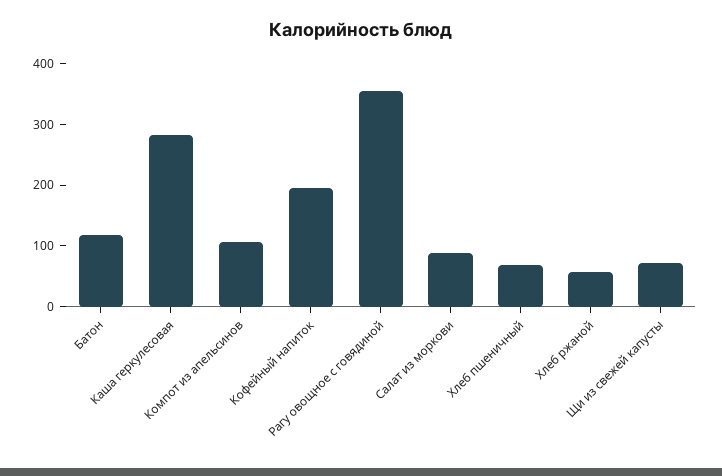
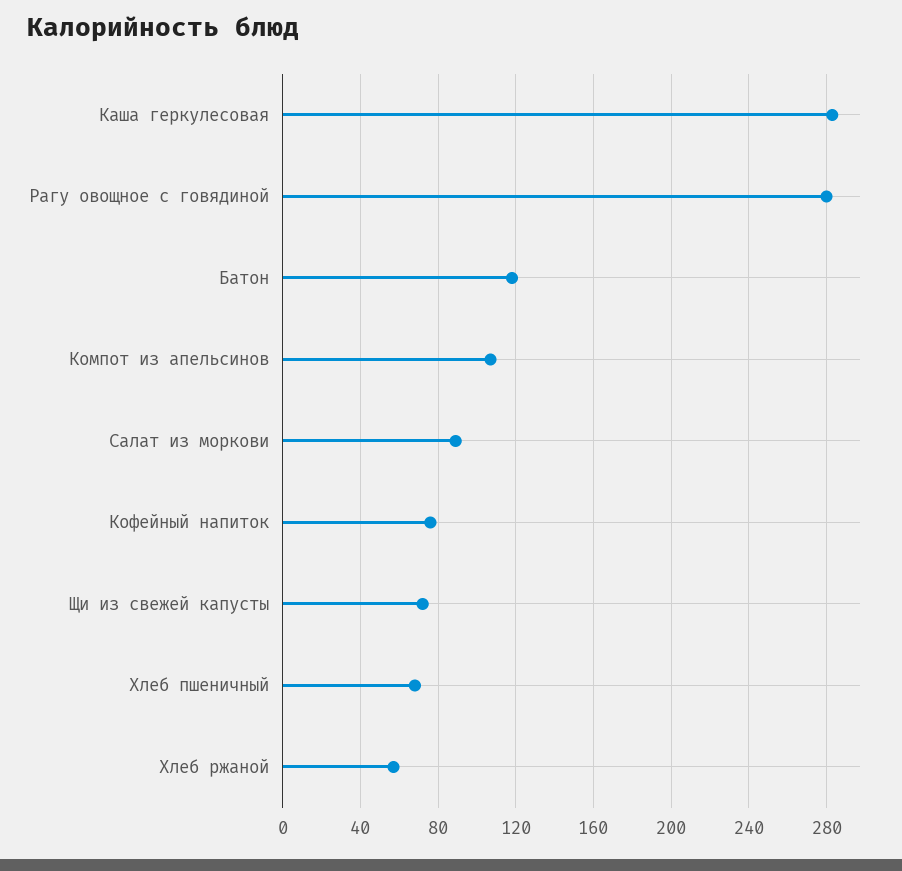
  {
    "Батон": 120,
    "Каша геркулесовая": 285,
    "Компот из апельсинов": 105,
-   "Кофейный напиток": 200,
+   "Кофейный напиток": 75,
-   "Рагу овощное с говядиной": 360,
+   "Рагу овощное с говядиной": 280,
    "Салат из моркови": 90,
    "Хлеб пшеничный": 70,
    "Хлеб ржаной": 55,
    "Щи из свежей капусты": 70
  }

